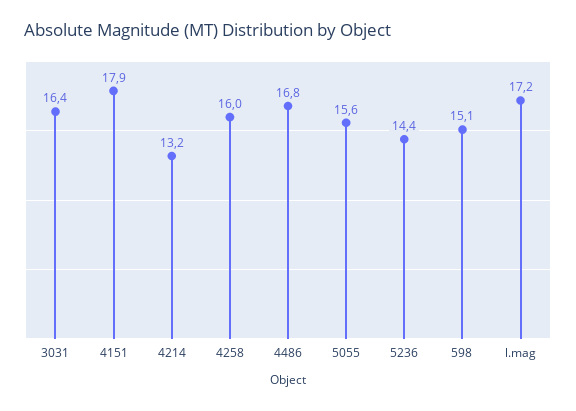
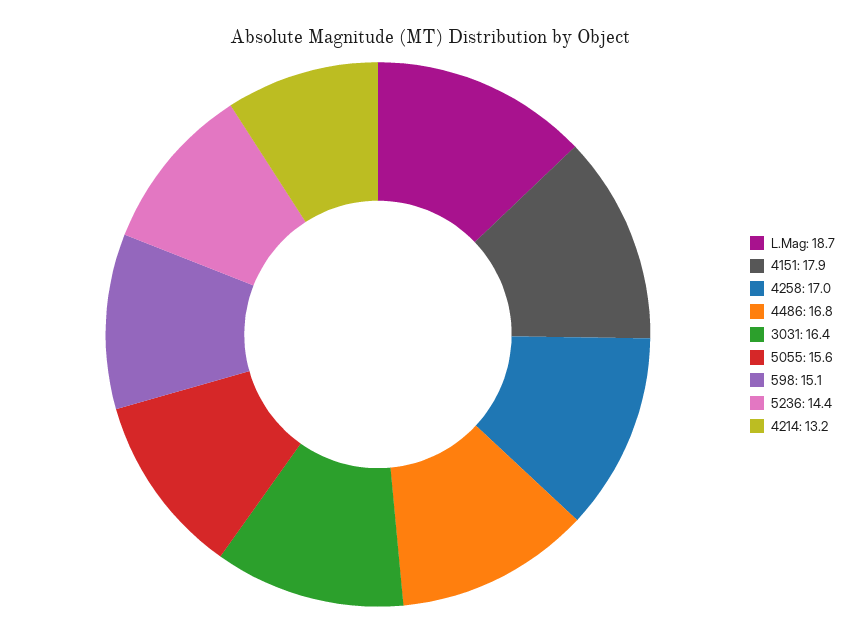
  {
    "3031": 16.4,
    "4151": 17.9,
    "4214": 13.2,
-   "4258": 16,
+   "4258": 17,
    "4486": 16.8,
    "5055": 15.6,
    "5236": 14.4,
    "598": 15.1,
-   "l.mag": 17.2
+   "l.mag": 18.7
  }

